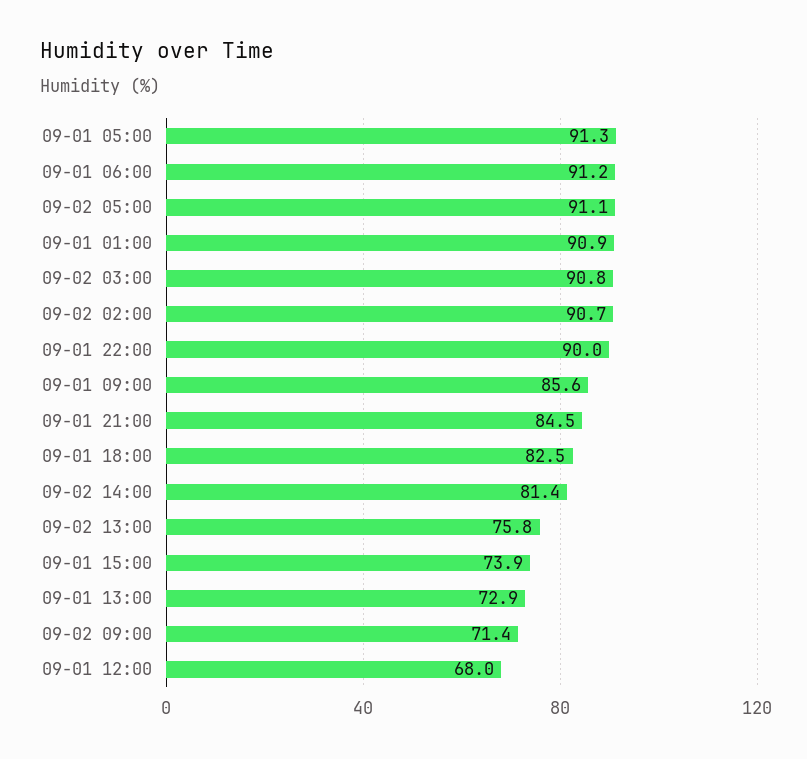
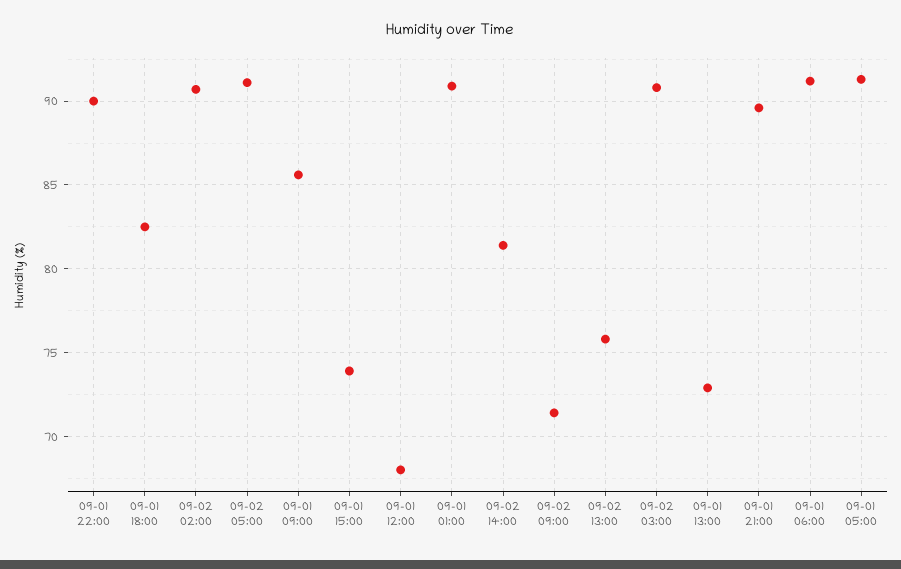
  {
    "09-01 05:00": 91.3,
    "09-01 06:00": 91.2,
    "09-02 05:00": 91.1,
    "09-01 01:00": 90.9,
    "09-02 03:00": 90.8,
    "09-02 02:00": 90.7,
    "09-01 22:00": 90,
    "09-01 09:00": 85.6,
-   "09-01 21:00": 84.5,
+   "09-01 21:00": 89.5,
    "09-01 18:00": 82.5,
    "09-02 14:00": 81.4,
    "09-02 13:00": 75.8,
    "09-01 15:00": 73.9,
    "09-01 13:00": 72.9,
    "09-02 09:00": 71.4,
    "09-01 12:00": 68
  }

